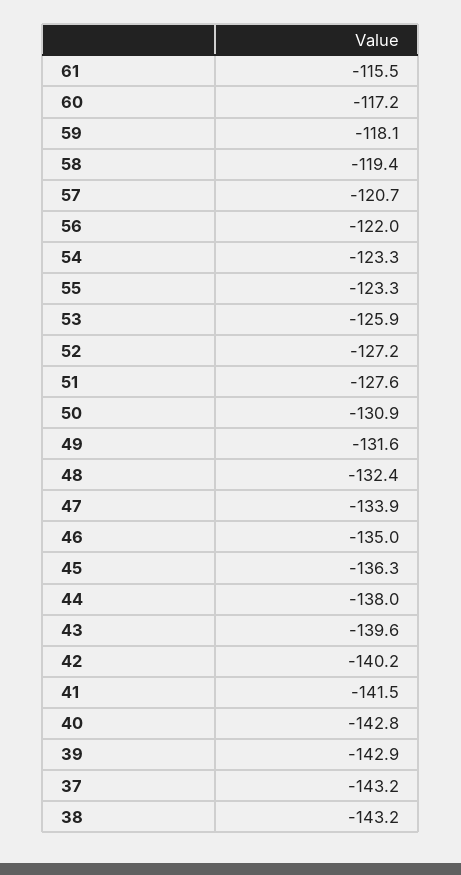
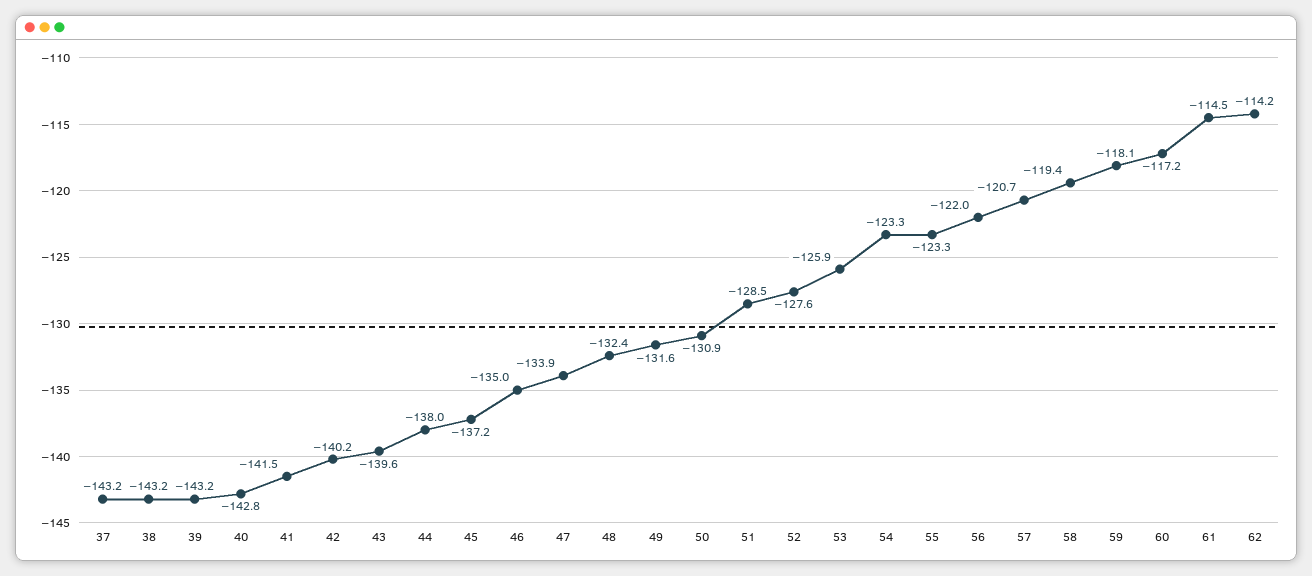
  {
-   "61": -115.5,
+   "61": -114.5,
    "60": -117.2,
    "59": -118.1,
    "58": -119.4,
    "57": -120.7,
    "56": -122,
    "54": -123.3,
    "55": -123.3,
    "53": -125.9,
-   "52": -127.2,
+   "52": -127.6,
-   "51": -127.6,
+   "51": -128.5,
    "50": -130.9,
    "49": -131.6,
    "48": -132.4,
    "47": -133.9,
    "46": -135,
-   "45": -136.3,
+   "45": -137.2,
    "44": -138,
    "43": -139.6,
    "42": -140.2,
    "41": -141.5,
    "40": -142.8,
-   "39": -142.9,
+   "39": -143.2,
    "37": -143.2,
-   "38": -143.2
+   "38": -143.2,
+   "62": -114.2
  }

